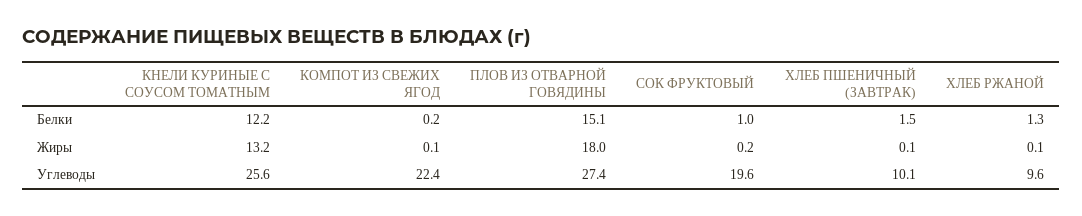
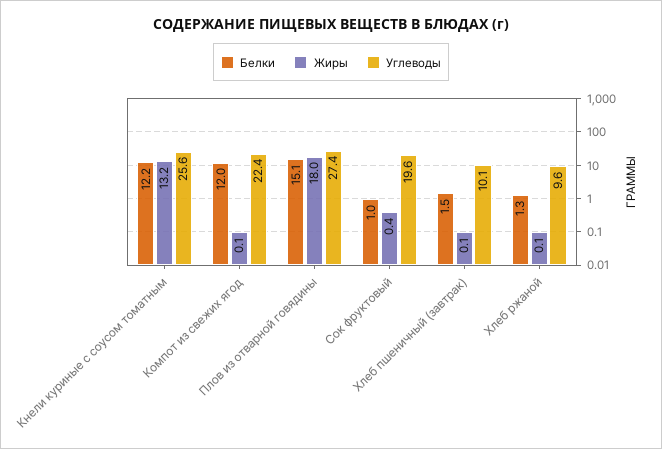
  {
    "Белки": {
      "КНЕЛИ КУРИНЫЕ С СОУСОМ ТОМАТНЫМ": 12.2,
-     "КОМПОТ ИЗ СВЕЖИХ ЯГОД": 0.2,
+     "КОМПОТ ИЗ СВЕЖИХ ЯГОД": 12,
      "ПЛОВ ИЗ ОТВАРНОЙ ГОВЯДИНЫ": 15.1,
      "СОК ФРУКТОВЫЙ": 1,
      "ХЛЕБ ПШЕНИЧНЫЙ (ЗАВТРАК)": 1.5,
      "ХЛЕБ РЖАНОЙ": 1.3
    },
    "Жиры": {
      "КНЕЛИ КУРИНЫЕ С СОУСОМ ТОМАТНЫМ": 13.2,
      "КОМПОТ ИЗ СВЕЖИХ ЯГОД": 0.1,
      "ПЛОВ ИЗ ОТВАРНОЙ ГОВЯДИНЫ": 18,
-     "СОК ФРУКТОВЫЙ": 0.2,
+     "СОК ФРУКТОВЫЙ": 0.4,
      "ХЛЕБ ПШЕНИЧНЫЙ (ЗАВТРАК)": 0.1,
      "ХЛЕБ РЖАНОЙ": 0.1
    },
    "Углеводы": {
      "КНЕЛИ КУРИНЫЕ С СОУСОМ ТОМАТНЫМ": 25.6,
      "КОМПОТ ИЗ СВЕЖИХ ЯГОД": 22.4,
      "ПЛОВ ИЗ ОТВАРНОЙ ГОВЯДИНЫ": 27.4,
      "СОК ФРУКТОВЫЙ": 19.6,
      "ХЛЕБ ПШЕНИЧНЫЙ (ЗАВТРАК)": 10.1,
      "ХЛЕБ РЖАНОЙ": 9.6
    }
  }

